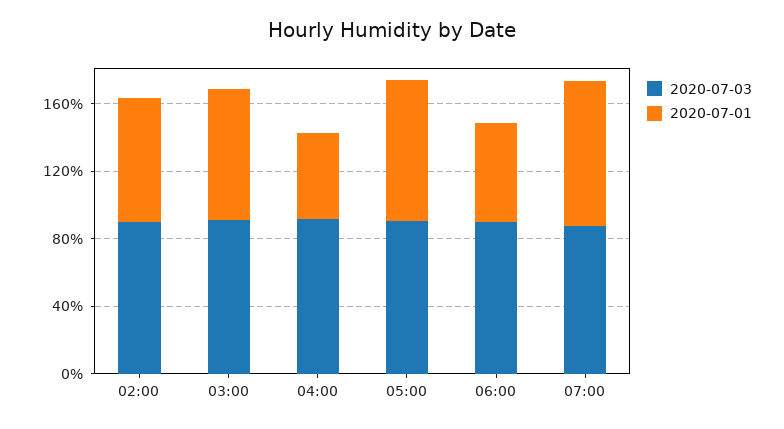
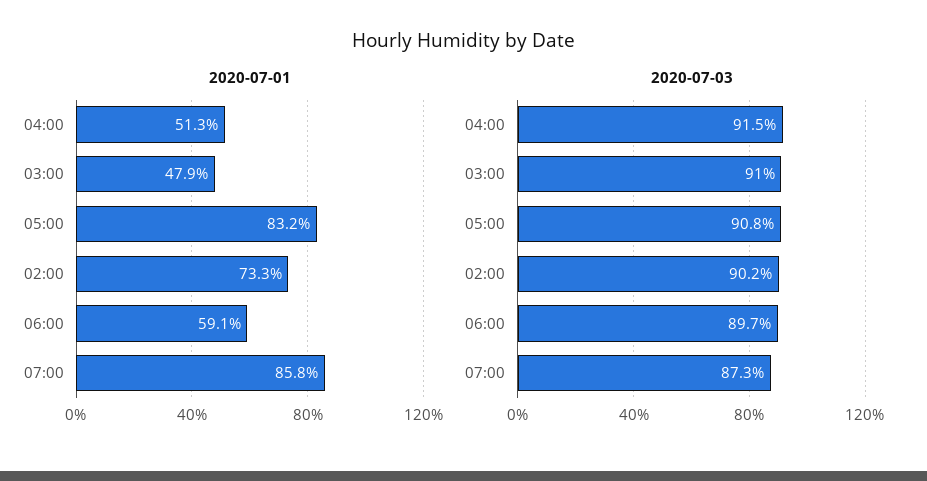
  {
    "2020-07-03": {
      "02:00": 90.2,
      "03:00": 91,
      "04:00": 91.5,
      "05:00": 90.8,
      "06:00": 89.7,
      "07:00": 87.3
    },
    "2020-07-01": {
      "02:00": 73.3,
-     "03:00": 80,
+     "03:00": 47.9,
      "04:00": 51.3,
      "05:00": 83.2,
      "06:00": 59.1,
      "07:00": 85.8
    }
  }

